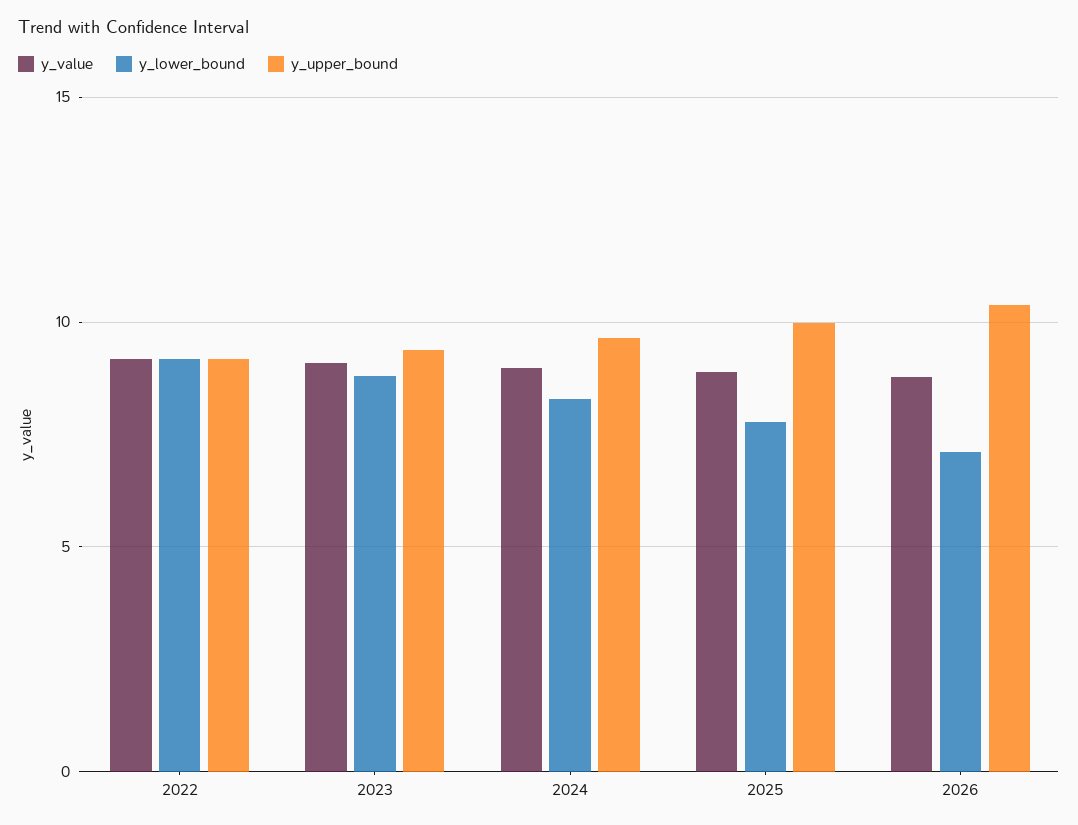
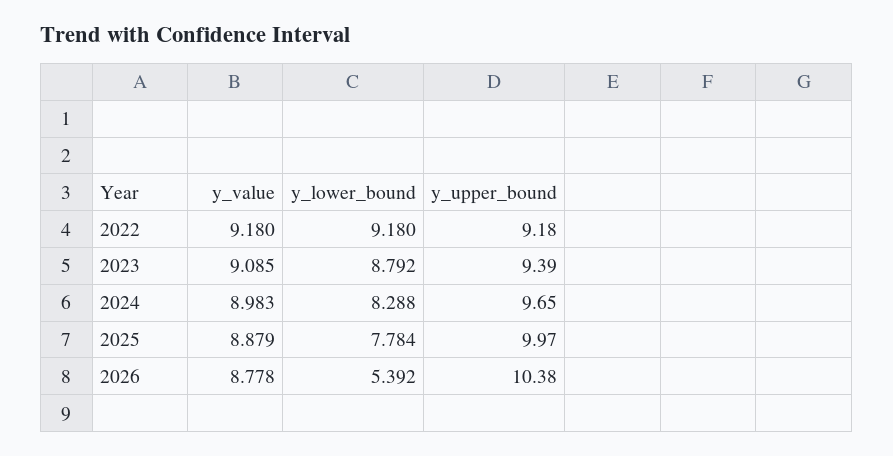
  {
    "y_value": {
      "2022": 9.18,
      "2023": 9.085,
      "2024": 8.983,
      "2025": 8.879,
      "2026": 8.778
    },
    "y_lower_bound": {
      "2022": 9.18,
      "2023": 8.792,
      "2024": 8.288,
      "2025": 7.784,
-     "2026": 7
+     "2026": 5.392
    },
    "y_upper_bound": {
      "2022": 9.18,
      "2023": 9.39,
      "2024": 9.65,
      "2025": 9.97,
      "2026": 10.38
    }
  }

